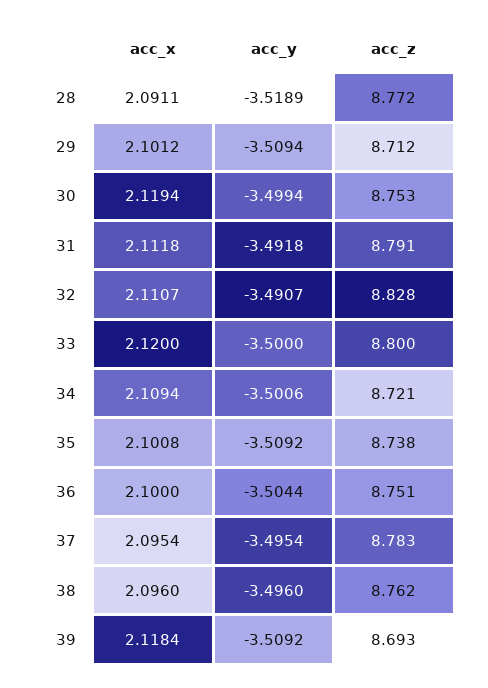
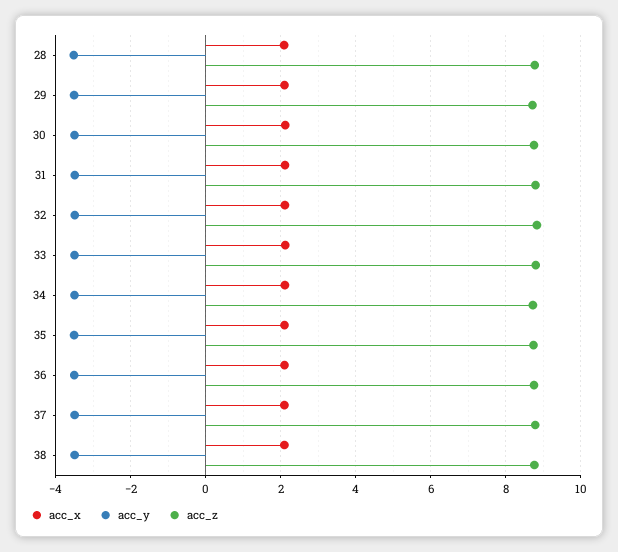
  {
    "acc_x": {
      "28": 2.0911,
      "29": 2.1012,
      "30": 2.1194,
      "31": 2.1118,
      "32": 2.1107,
      "33": 2.12,
      "34": 2.1094,
      "35": 2.1008,
      "36": 2.1,
      "37": 2.0954,
-     "38": 2.096,
+     "38": 2.096
-     "39": 2.1184
    },
    "acc_y": {
      "28": -3.5189,
      "29": -3.5094,
      "30": -3.4994,
      "31": -3.4918,
      "32": -3.4907,
      "33": -3.5,
      "34": -3.5006,
      "35": -3.5092,
      "36": -3.5044,
      "37": -3.4954,
-     "38": -3.496,
+     "38": -3.496
-     "39": -3.5092
    },
    "acc_z": {
      "28": 8.772,
      "29": 8.712,
      "30": 8.753,
      "31": 8.791,
      "32": 8.828,
      "33": 8.8,
      "34": 8.721,
      "35": 8.738,
      "36": 8.751,
      "37": 8.783,
-     "38": 8.762,
+     "38": 8.762
-     "39": 8.693
    }
  }

